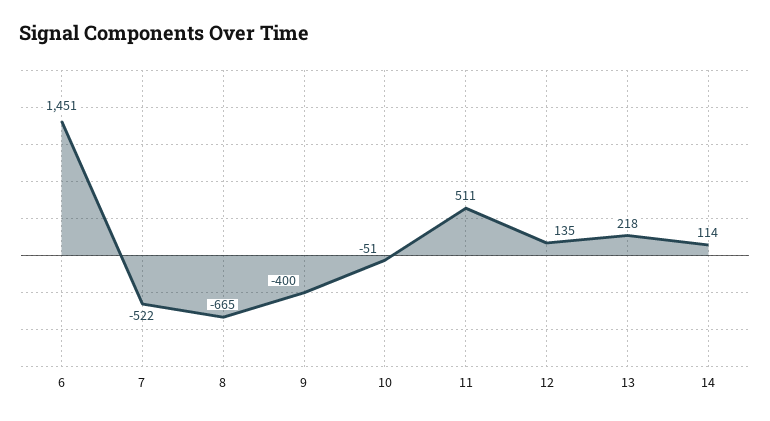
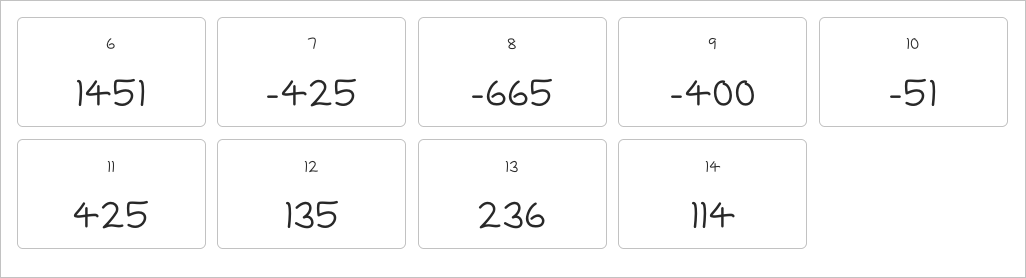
  {
    "6": 1451,
-   "7": -522,
+   "7": -425,
    "8": -665,
    "9": -400,
    "10": -51,
-   "11": 511,
+   "11": 425,
    "12": 135,
-   "13": 218,
+   "13": 236,
    "14": 114
  }

